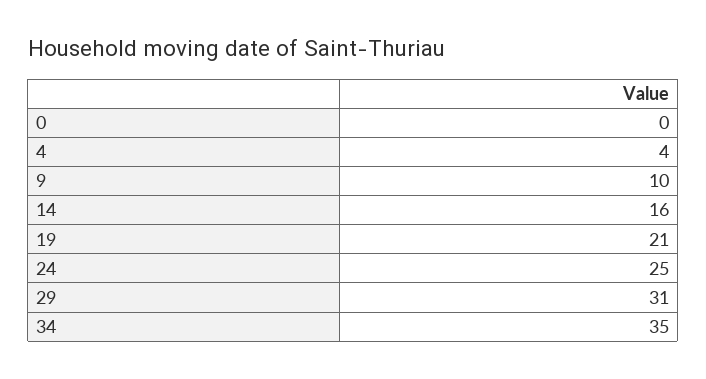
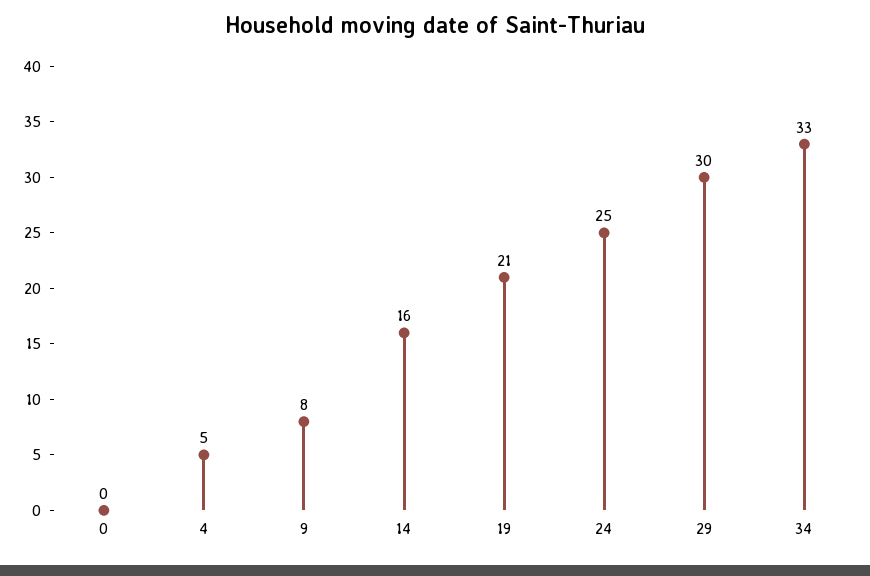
  {
    "0": 0,
-   "4": 4,
+   "4": 5,
-   "9": 10,
+   "9": 8,
    "14": 16,
    "19": 21,
    "24": 25,
-   "29": 31,
+   "29": 30,
-   "34": 35
+   "34": 33
  }

